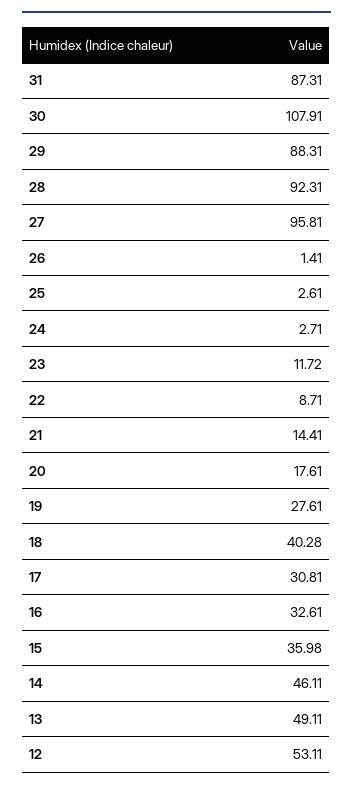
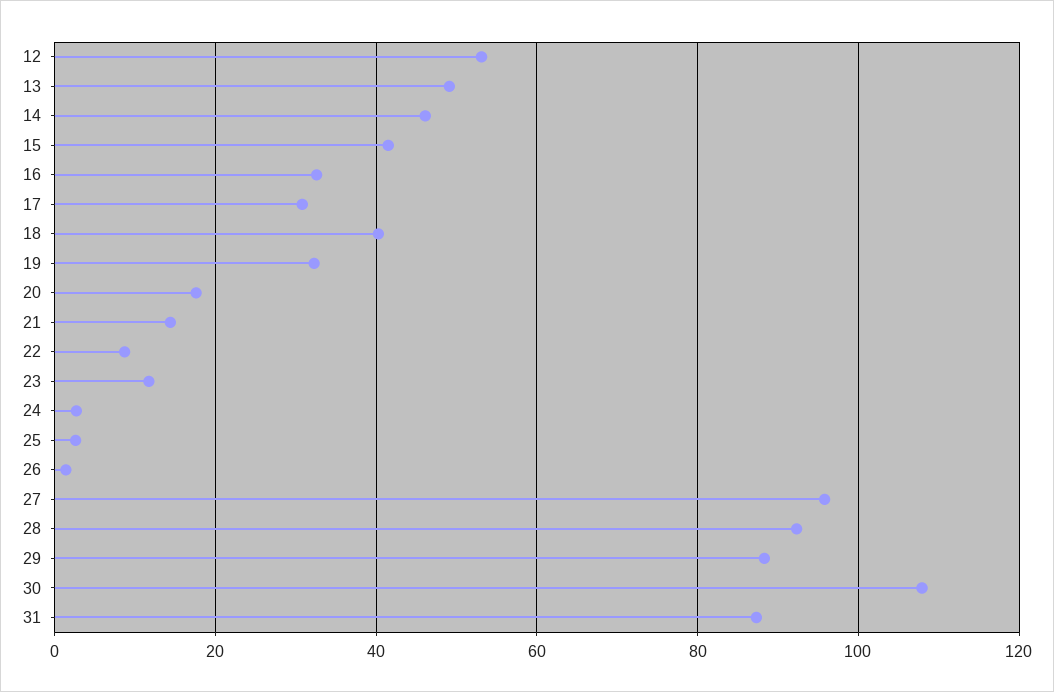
  {
    "31": 87.31,
    "30": 107.91,
    "29": 88.31,
    "28": 92.31,
    "27": 95.81,
    "26": 1.41,
    "25": 2.61,
    "24": 2.71,
    "23": 11.72,
    "22": 8.71,
    "21": 14.41,
    "20": 17.61,
-   "19": 27.61,
+   "19": 32,
    "18": 40.28,
    "17": 30.81,
    "16": 32.61,
-   "15": 35.98,
+   "15": 42,
    "14": 46.11,
    "13": 49.11,
    "12": 53.11
  }

